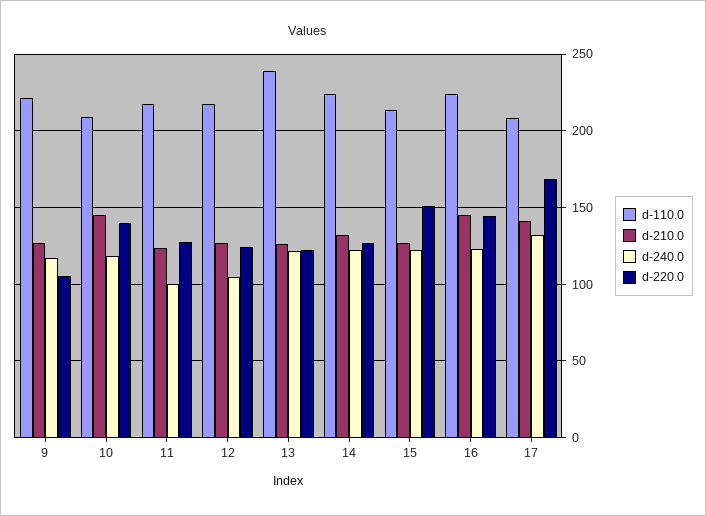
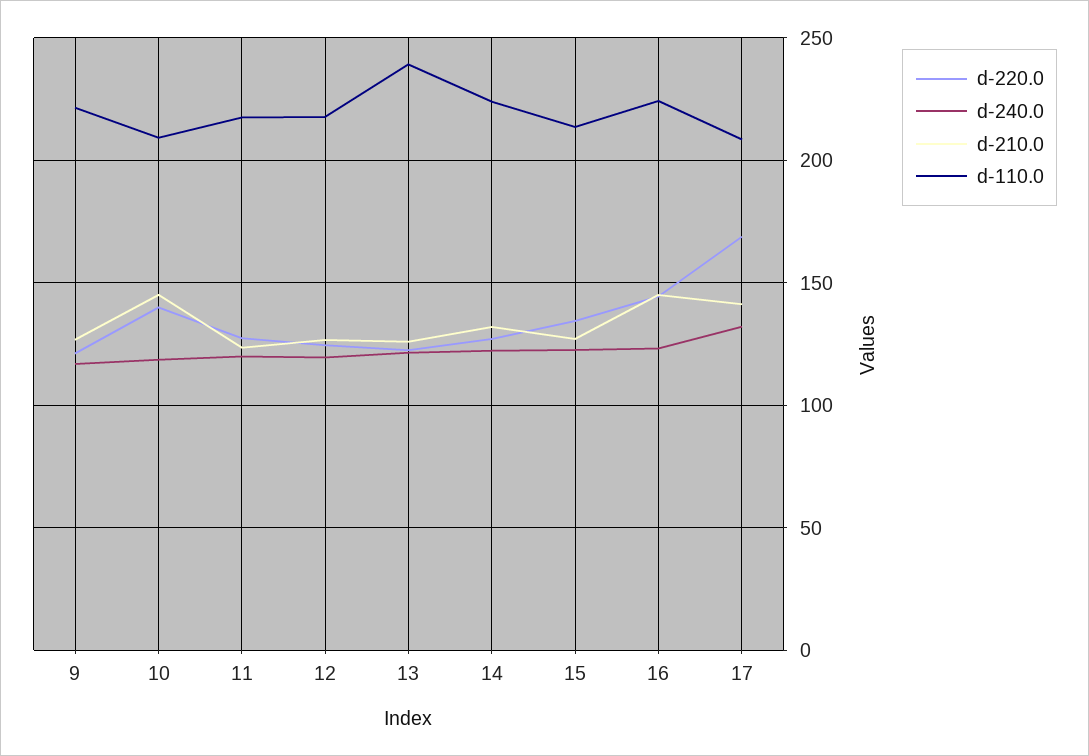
  {
    "d-110.0": {
      "9": 220,
      "10": 210,
      "11": 220,
      "12": 220,
      "13": 240,
      "14": 225,
      "15": 215,
      "16": 225,
      "17": 210
    },
    "d-210.0": {
      "9": 125,
      "10": 145,
      "11": 125,
      "12": 125,
      "13": 125,
      "14": 130,
      "15": 125,
      "16": 145,
      "17": 140
    },
    "d-240.0": {
      "9": 115,
      "10": 120,
-     "11": 100,
+     "11": 120,
-     "12": 105,
+     "12": 120,
      "13": 120,
      "14": 120,
      "15": 125,
      "16": 125,
      "17": 130
    },
    "d-220.0": {
-     "9": 105,
+     "9": 120,
      "10": 140,
      "11": 125,
      "12": 125,
      "13": 125,
      "14": 125,
-     "15": 150,
+     "15": 135,
      "16": 145,
      "17": 170
    }
  }

